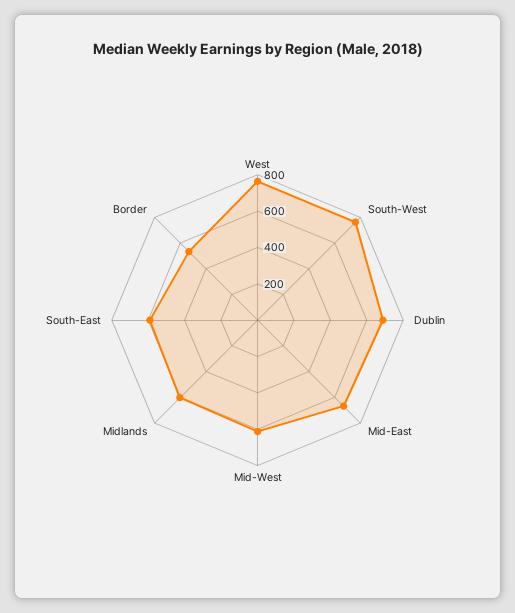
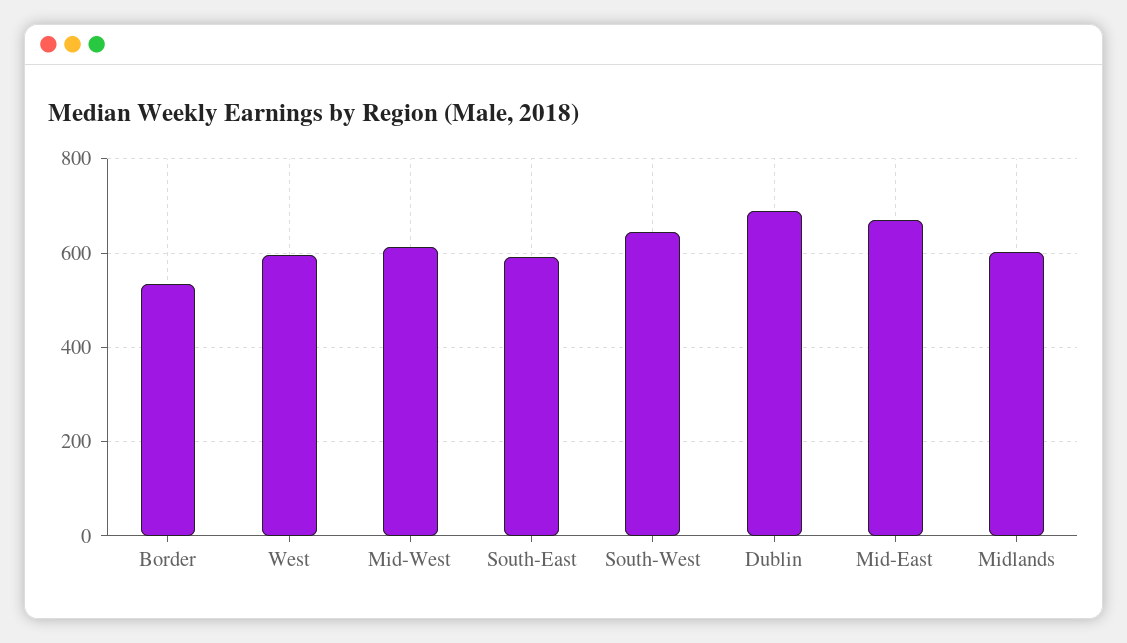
  {
-   "West": 750,
+   "West": 600,
-   "South-West": 750,
+   "South-West": 640,
    "Dublin": 680,
    "Mid-East": 660,
    "Mid-West": 620,
    "Midlands": 600,
    "South-East": 600,
    "Border": 540
  }

